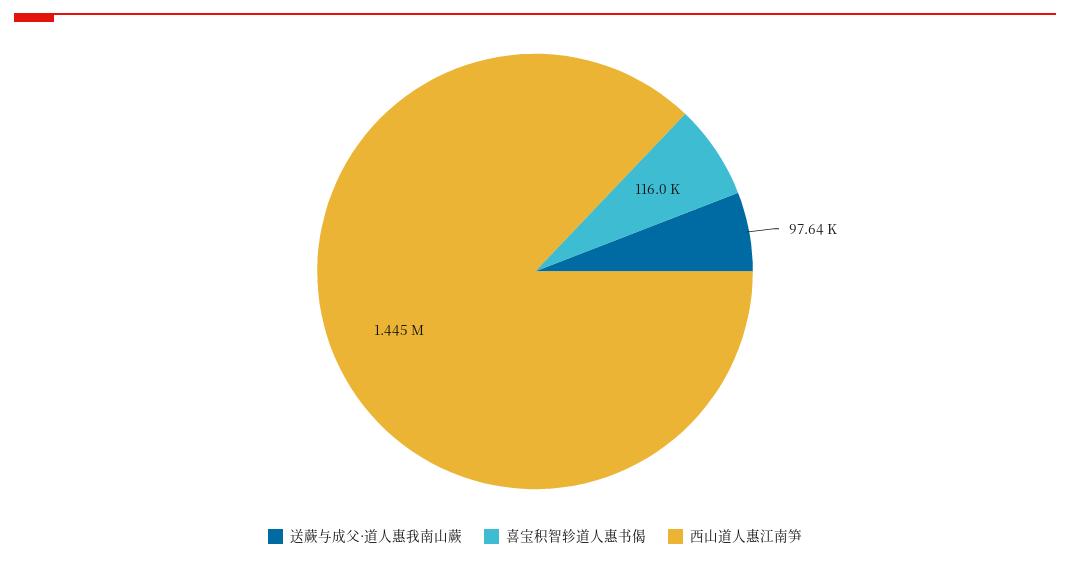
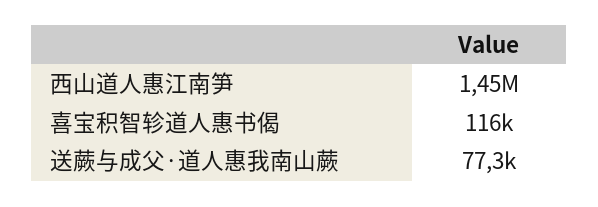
  {
-   "送蕨与成父·道人惠我南山蕨": 97640,
+   "送蕨与成父·道人惠我南山蕨": 77300,
    "喜宝积智轸道人惠书偈": 116000,
    "西山道人惠江南笋": 1445000
  }

